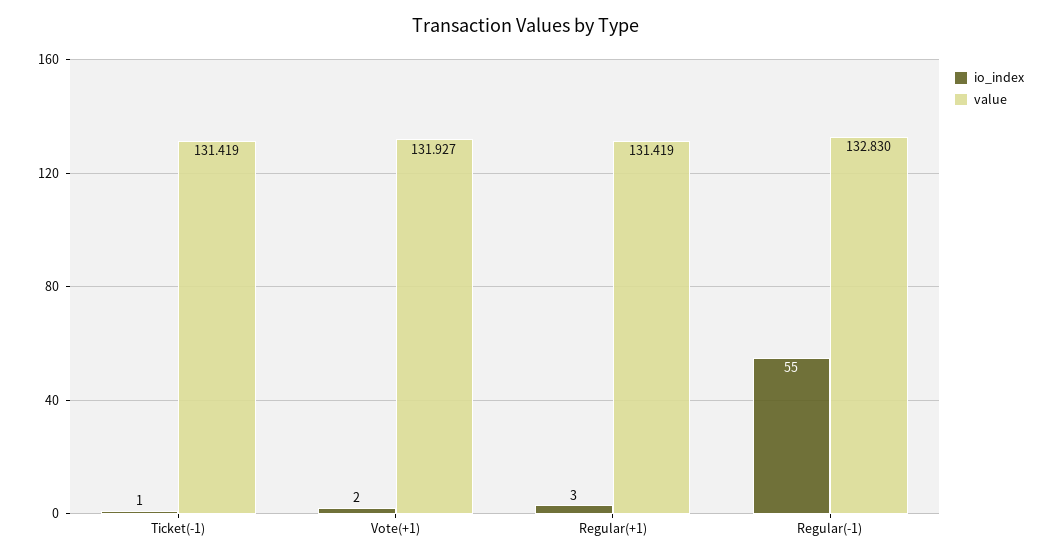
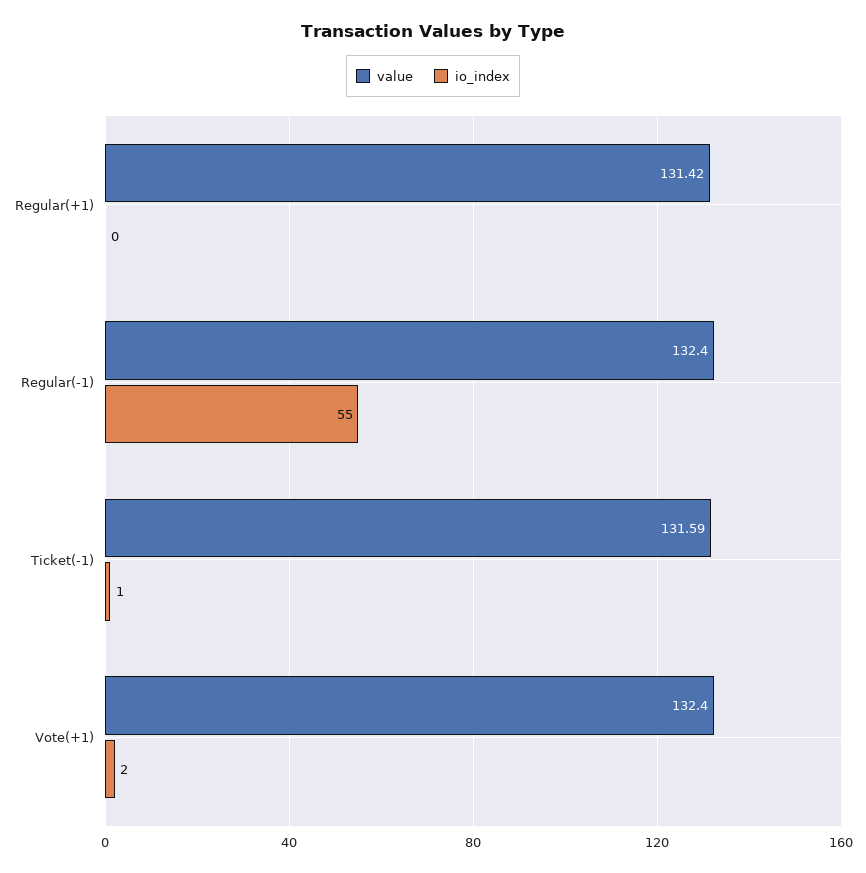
  {
    "io_index": {
      "Ticket(-1)": 1,
      "Vote(+1)": 2,
-     "Regular(+1)": 3,
+     "Regular(+1)": 0,
      "Regular(-1)": 55
    },
    "value": {
-     "Ticket(-1)": 131.419,
+     "Ticket(-1)": 131.59,
-     "Vote(+1)": 131.927,
+     "Vote(+1)": 132.4,
      "Regular(+1)": 131.419,
-     "Regular(-1)": 132.83
+     "Regular(-1)": 132.4
    }
  }

